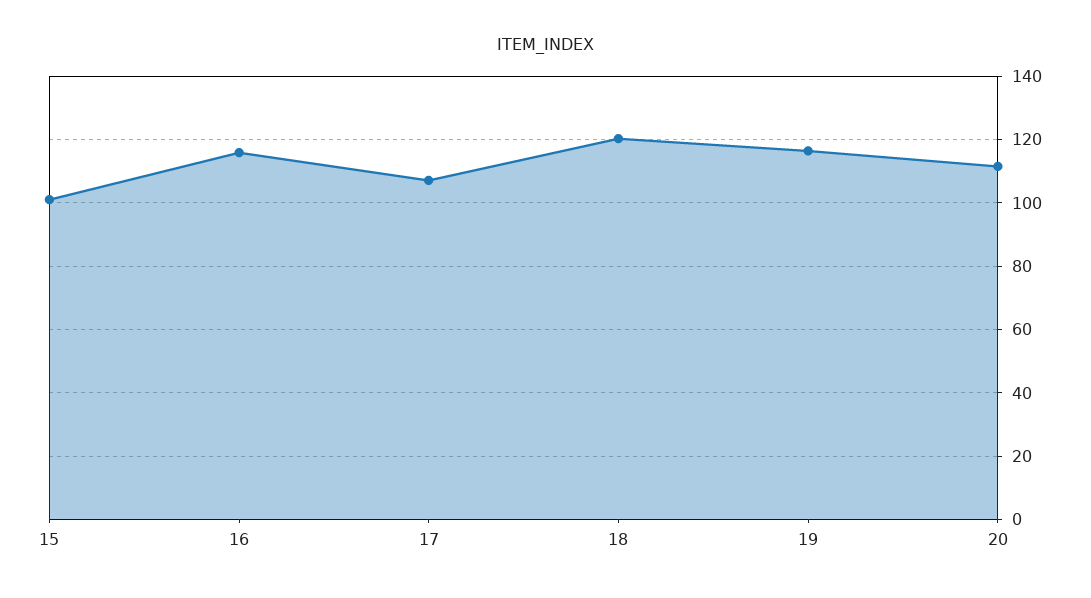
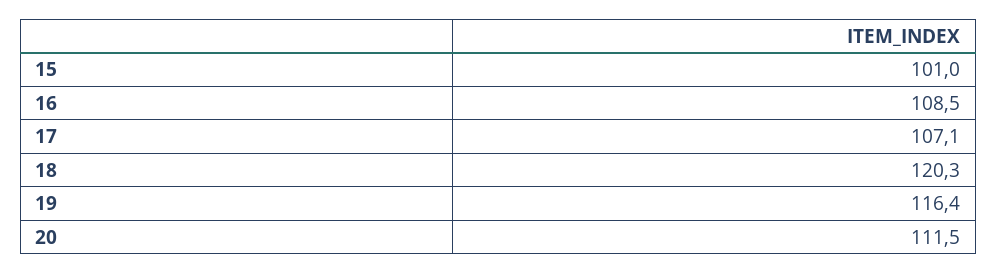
  {
    "15": 101,
-   "16": 116,
+   "16": 108.5,
    "17": 107.1,
    "18": 120.3,
    "19": 116.4,
    "20": 111.5
  }

